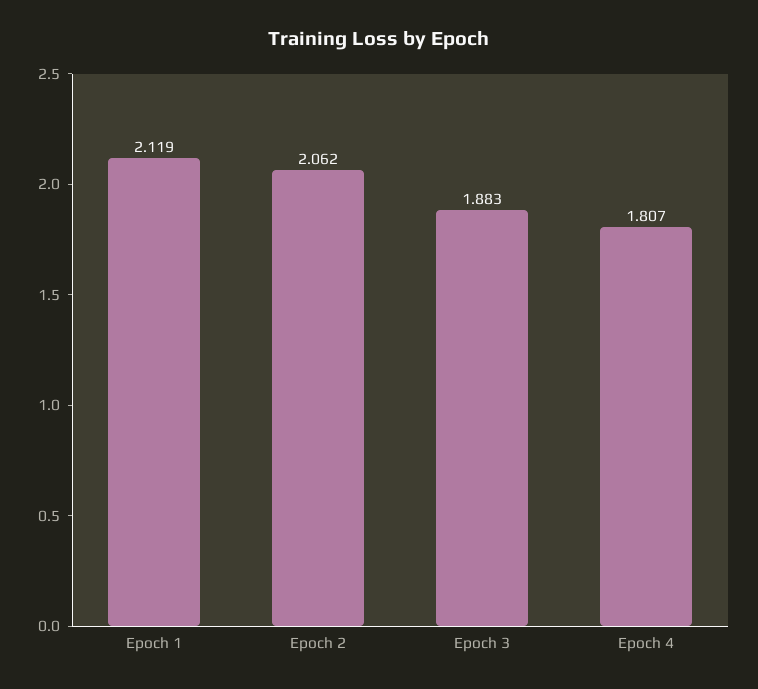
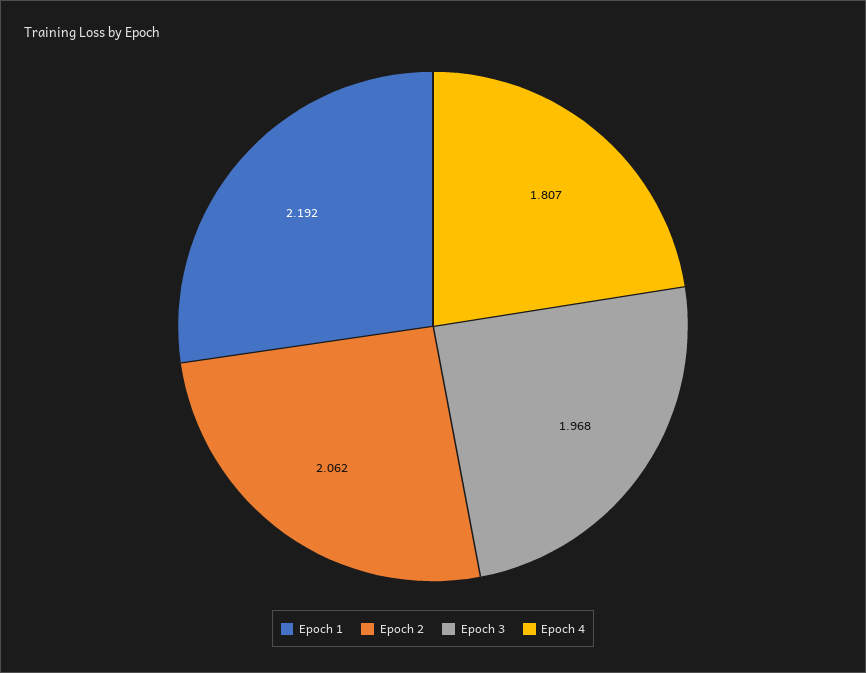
  {
-   "Epoch 1": 2.119,
+   "Epoch 1": 2.192,
    "Epoch 2": 2.062,
-   "Epoch 3": 1.883,
+   "Epoch 3": 1.968,
    "Epoch 4": 1.807
  }

